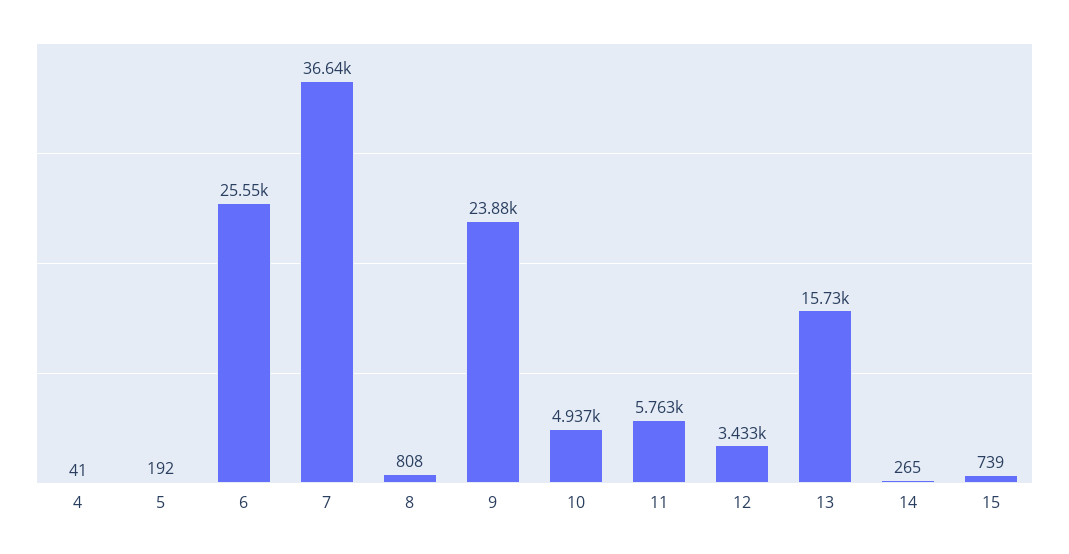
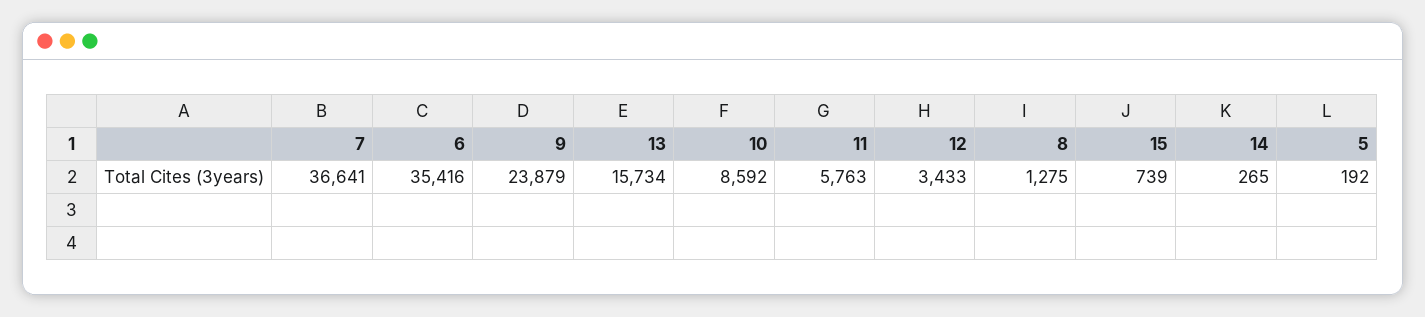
  {
-   "4": 41,
    "5": 192,
-   "6": 25550,
+   "6": 35416,
    "7": 36641,
-   "8": 808,
+   "8": 1275,
    "9": 23879,
-   "10": 4937,
+   "10": 8592,
    "11": 5763,
    "12": 3433,
    "13": 15734,
    "14": 265,
    "15": 739
  }

